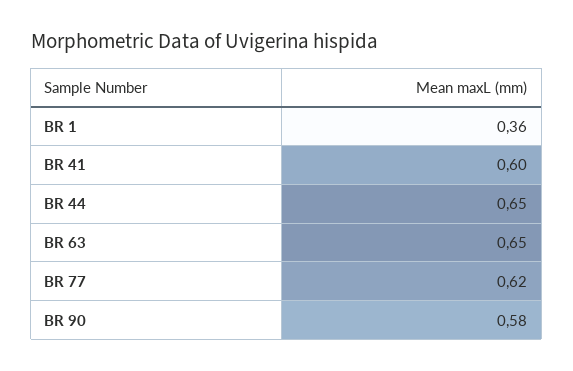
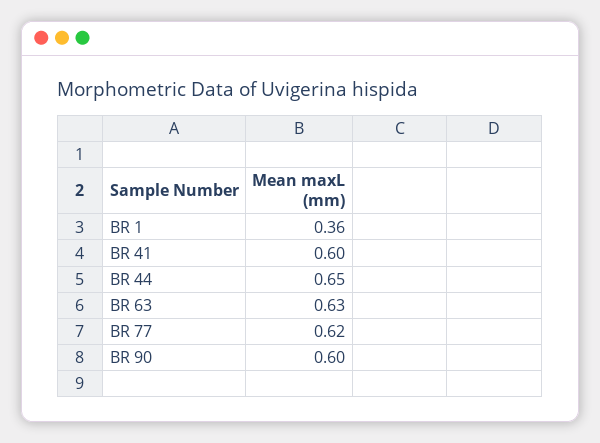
  {
    "BR 1": 0.36,
    "BR 41": 0.6,
    "BR 44": 0.65,
-   "BR 63": 0.65,
+   "BR 63": 0.63,
    "BR 77": 0.62,
-   "BR 90": 0.58
+   "BR 90": 0.6
  }

